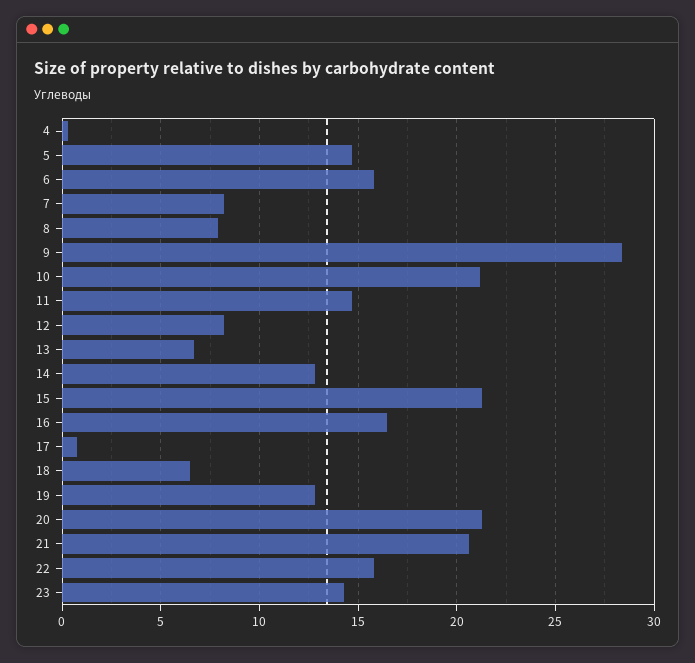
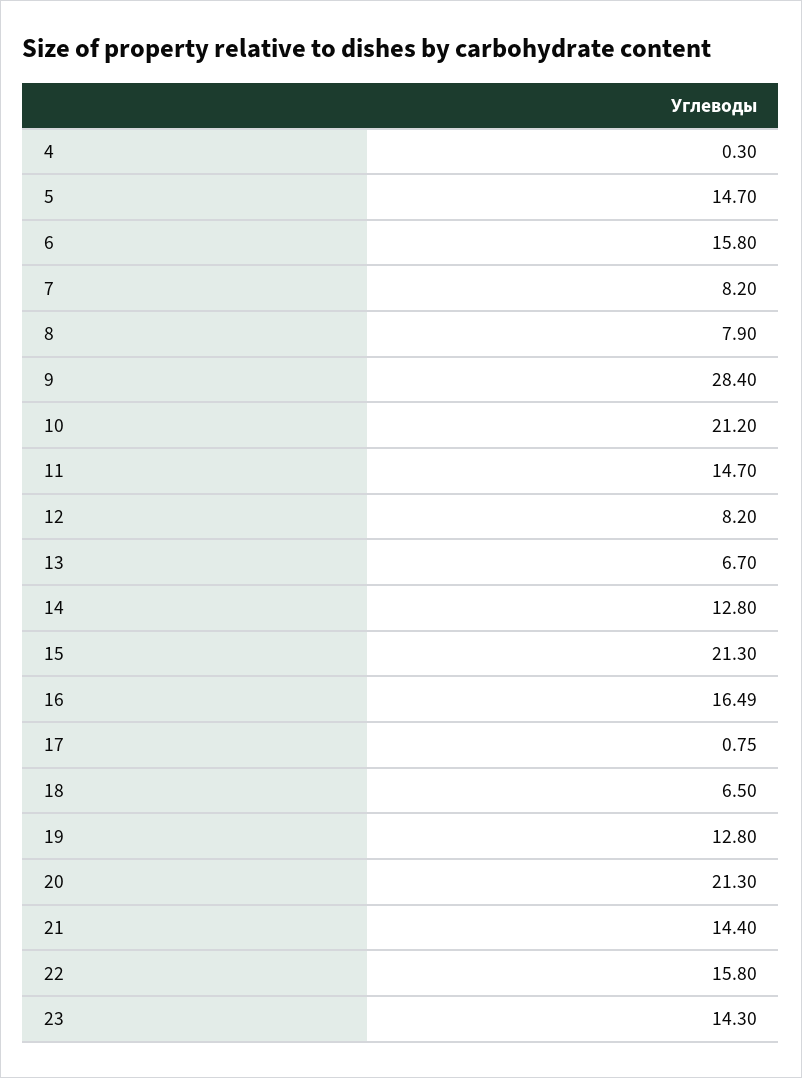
  {
    "4": 0.3,
    "5": 14.7,
    "6": 15.8,
    "7": 8.2,
    "8": 7.9,
    "9": 28.4,
    "10": 21.2,
    "11": 14.7,
    "12": 8.2,
    "13": 6.7,
    "14": 12.8,
    "15": 21.3,
    "16": 16.49,
    "17": 0.75,
    "18": 6.5,
    "19": 12.8,
    "20": 21.3,
-   "21": 20.5,
+   "21": 14.4,
    "22": 15.8,
    "23": 14.3
  }

